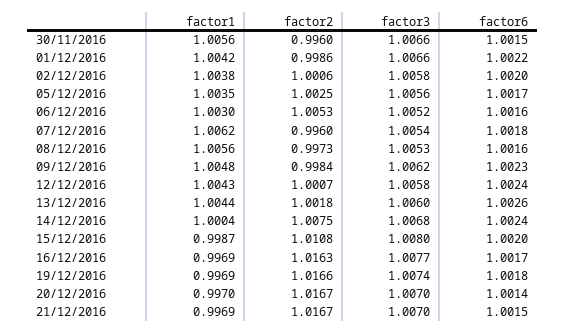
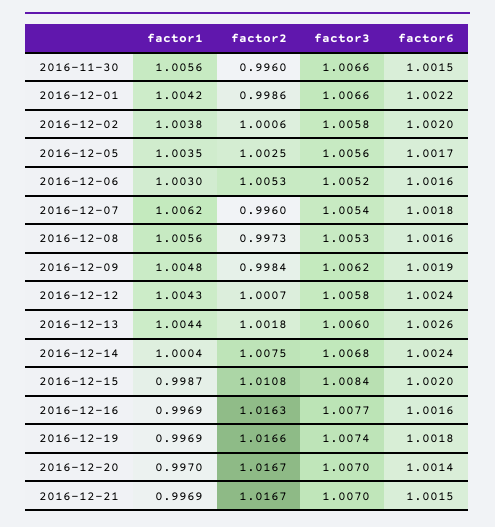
  {
    "factor1": {
      "30/11/2016": 1.0056,
      "01/12/2016": 1.0042,
      "02/12/2016": 1.0038,
      "05/12/2016": 1.0035,
      "06/12/2016": 1.003,
      "07/12/2016": 1.0062,
      "08/12/2016": 1.0056,
      "09/12/2016": 1.0048,
      "12/12/2016": 1.0043,
      "13/12/2016": 1.0044,
      "14/12/2016": 1.0004,
      "15/12/2016": 0.9987,
      "16/12/2016": 0.9969,
      "19/12/2016": 0.9969,
      "20/12/2016": 0.997,
      "21/12/2016": 0.9969
    },
    "factor2": {
      "30/11/2016": 0.996,
      "01/12/2016": 0.9986,
      "02/12/2016": 1.0006,
      "05/12/2016": 1.0025,
      "06/12/2016": 1.0053,
      "07/12/2016": 0.996,
      "08/12/2016": 0.9973,
      "09/12/2016": 0.9984,
      "12/12/2016": 1.0007,
      "13/12/2016": 1.0018,
      "14/12/2016": 1.0075,
      "15/12/2016": 1.0108,
      "16/12/2016": 1.0163,
      "19/12/2016": 1.0166,
      "20/12/2016": 1.0167,
      "21/12/2016": 1.0167
    },
    "factor3": {
      "30/11/2016": 1.0066,
      "01/12/2016": 1.0066,
      "02/12/2016": 1.0058,
      "05/12/2016": 1.0056,
      "06/12/2016": 1.0052,
      "07/12/2016": 1.0054,
      "08/12/2016": 1.0053,
      "09/12/2016": 1.0062,
      "12/12/2016": 1.0058,
      "13/12/2016": 1.006,
      "14/12/2016": 1.0068,
-     "15/12/2016": 1.008,
+     "15/12/2016": 1.0084,
      "16/12/2016": 1.0077,
      "19/12/2016": 1.0074,
      "20/12/2016": 1.007,
      "21/12/2016": 1.007
    },
    "factor6": {
      "30/11/2016": 1.0015,
      "01/12/2016": 1.0022,
      "02/12/2016": 1.002,
      "05/12/2016": 1.0017,
      "06/12/2016": 1.0016,
      "07/12/2016": 1.0018,
      "08/12/2016": 1.0016,
-     "09/12/2016": 1.0023,
+     "09/12/2016": 1.0019,
      "12/12/2016": 1.0024,
      "13/12/2016": 1.0026,
      "14/12/2016": 1.0024,
      "15/12/2016": 1.002,
-     "16/12/2016": 1.0017,
+     "16/12/2016": 1.0016,
      "19/12/2016": 1.0018,
      "20/12/2016": 1.0014,
      "21/12/2016": 1.0015
    }
  }

